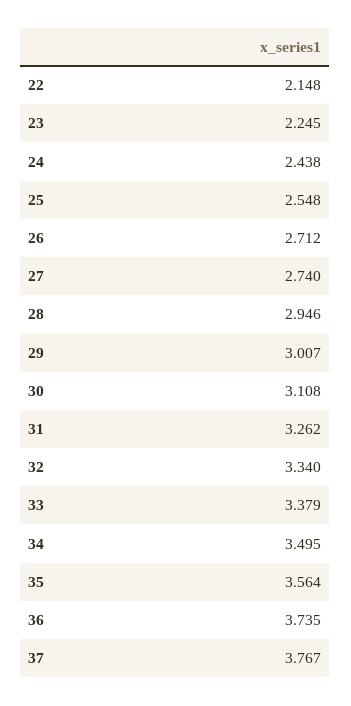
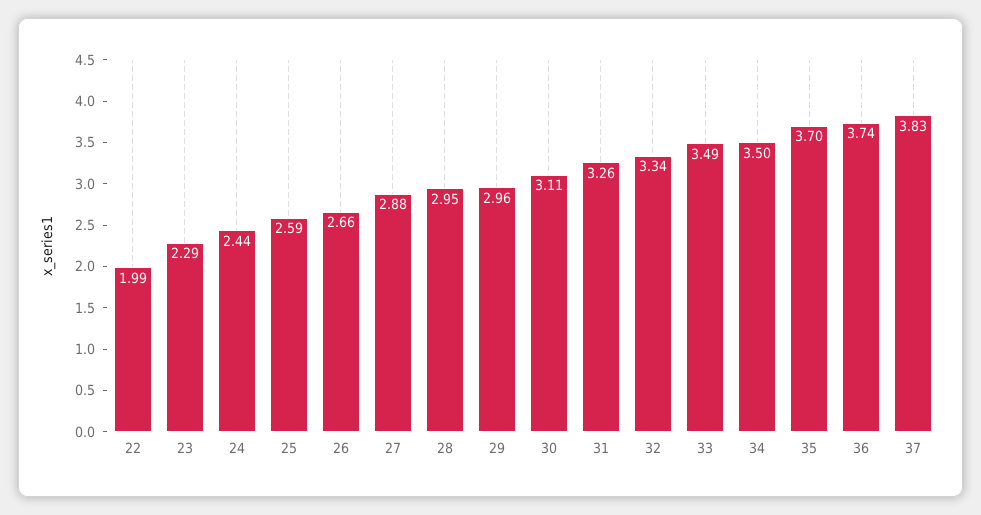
  {
-   "22": 2.148,
+   "22": 1.99,
-   "23": 2.245,
+   "23": 2.29,
    "24": 2.438,
-   "25": 2.548,
+   "25": 2.59,
-   "26": 2.712,
+   "26": 2.66,
-   "27": 2.74,
+   "27": 2.88,
    "28": 2.946,
-   "29": 3.007,
+   "29": 2.96,
    "30": 3.108,
    "31": 3.262,
    "32": 3.34,
-   "33": 3.379,
+   "33": 3.49,
    "34": 3.495,
-   "35": 3.564,
+   "35": 3.7,
    "36": 3.735,
-   "37": 3.767
+   "37": 3.83
  }

